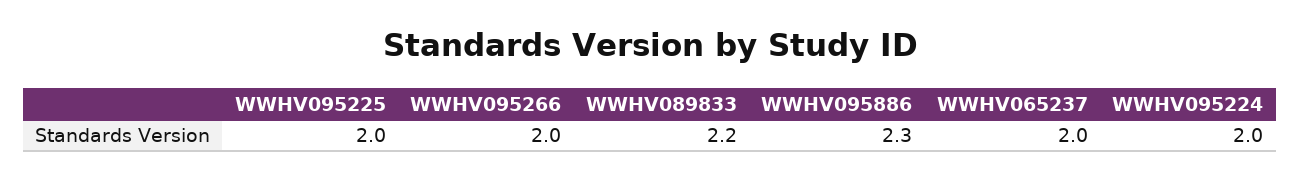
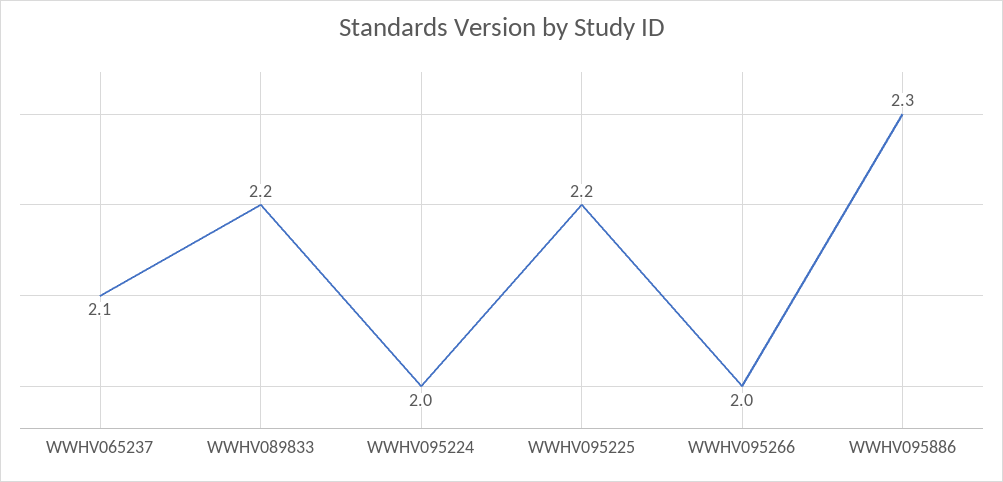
  {
-   "WWHV095225": 2,
+   "WWHV095225": 2.2,
    "WWHV095266": 2,
    "WWHV089833": 2.2,
    "WWHV095886": 2.3,
-   "WWHV065237": 2,
+   "WWHV065237": 2.1,
    "WWHV095224": 2
  }

